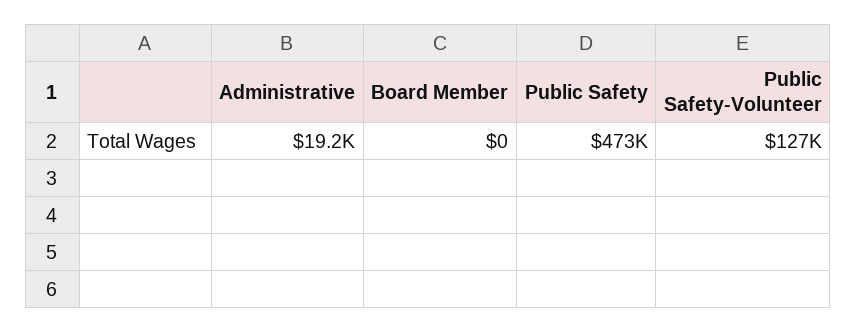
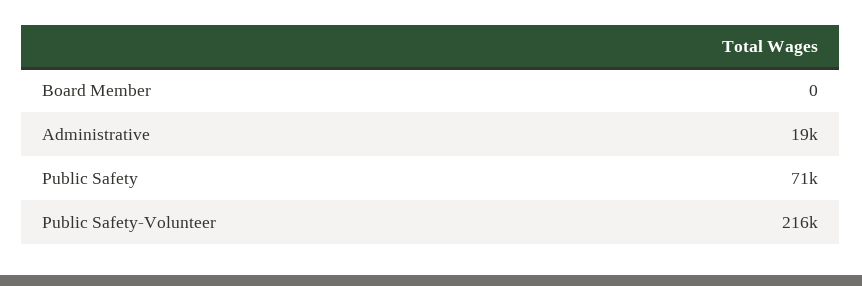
  {
    "Administrative": 19200,
    "Board Member": 0,
-   "Public Safety": 473000,
+   "Public Safety": 71000,
-   "Public Safety-Volunteer": 127000
+   "Public Safety-Volunteer": 216000
  }

